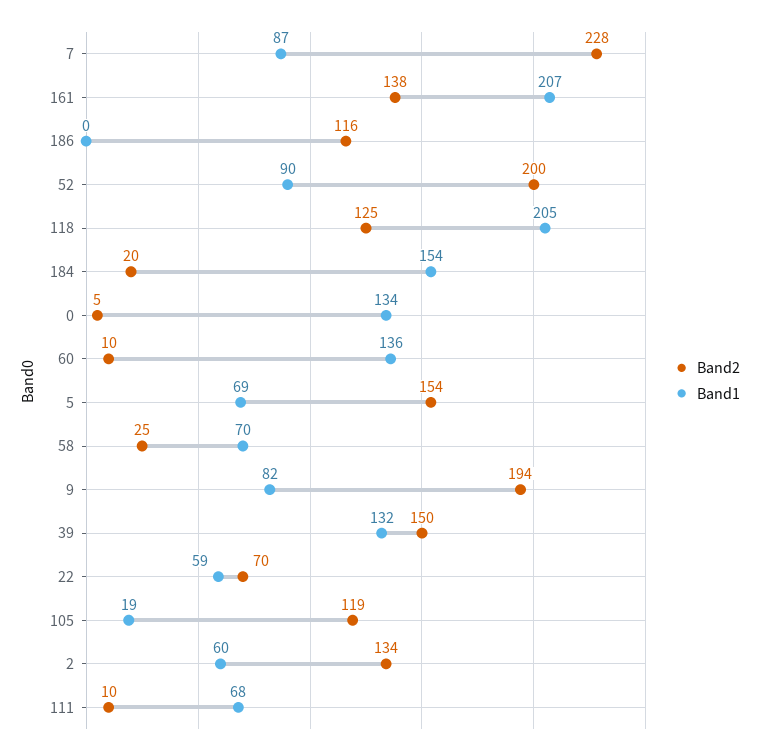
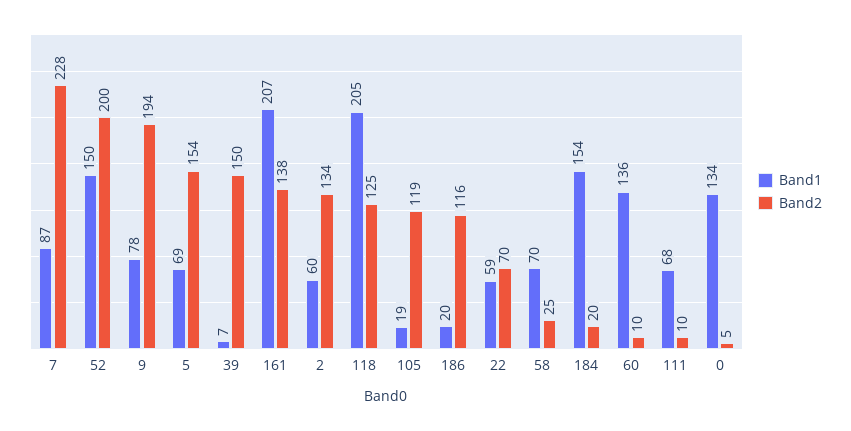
  {
    "Band2": {
      "7": 228,
      "161": 138,
      "186": 116,
      "52": 200,
      "118": 125,
      "184": 20,
      "0": 5,
      "60": 10,
      "5": 154,
      "58": 25,
      "9": 194,
      "39": 150,
      "22": 70,
      "105": 119,
      "2": 134,
      "111": 10
    },
    "Band1": {
      "7": 87,
      "161": 207,
-     "186": 0,
+     "186": 20,
-     "52": 90,
+     "52": 150,
      "118": 205,
      "184": 154,
      "0": 134,
      "60": 136,
      "5": 69,
      "58": 70,
-     "9": 82,
+     "9": 78,
-     "39": 132,
+     "39": 7,
      "22": 59,
      "105": 19,
      "2": 60,
      "111": 68
    }
  }

